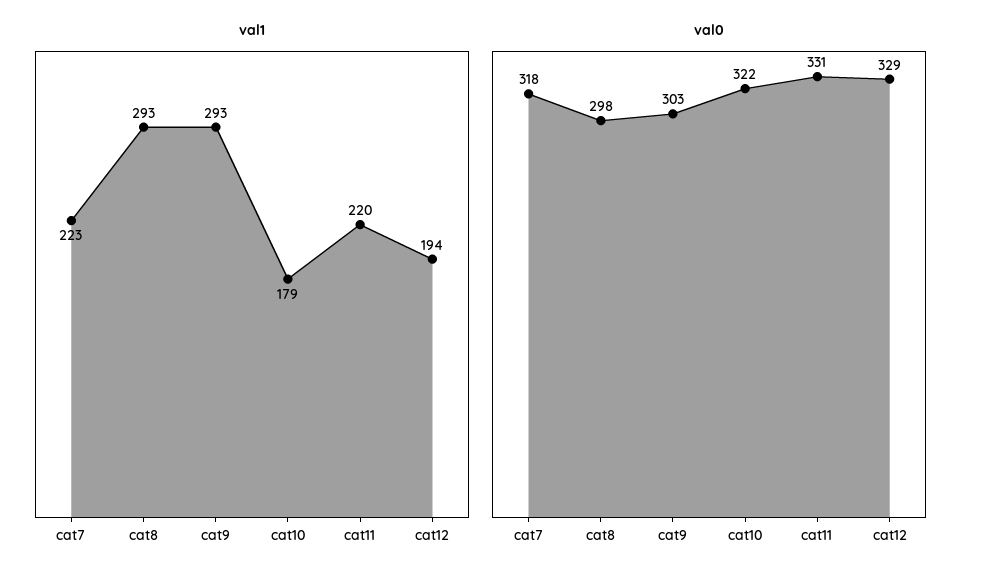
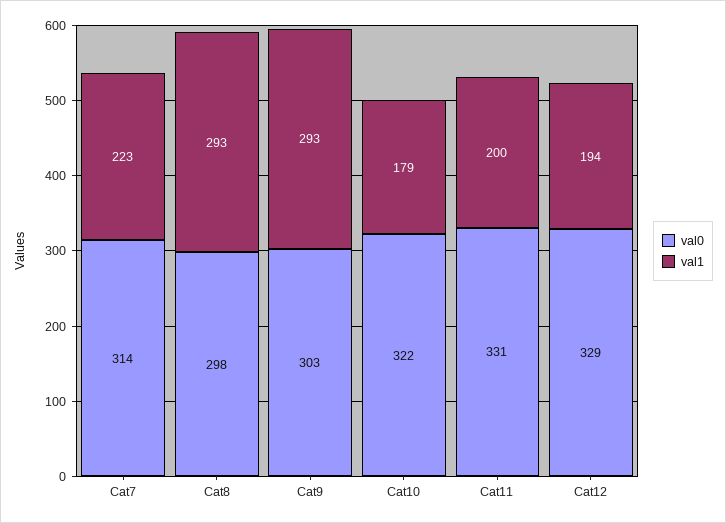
  {
    "val1": {
      "cat7": 223,
      "cat8": 293,
      "cat9": 293,
      "cat10": 179,
-     "cat11": 220,
+     "cat11": 200,
      "cat12": 194
    },
    "val0": {
-     "cat7": 318,
+     "cat7": 314,
      "cat8": 298,
      "cat9": 303,
      "cat10": 322,
      "cat11": 331,
      "cat12": 329
    }
  }

